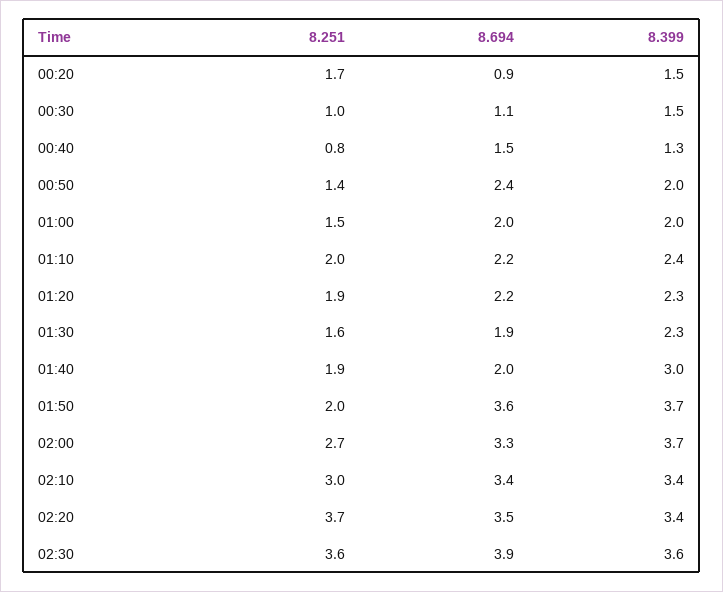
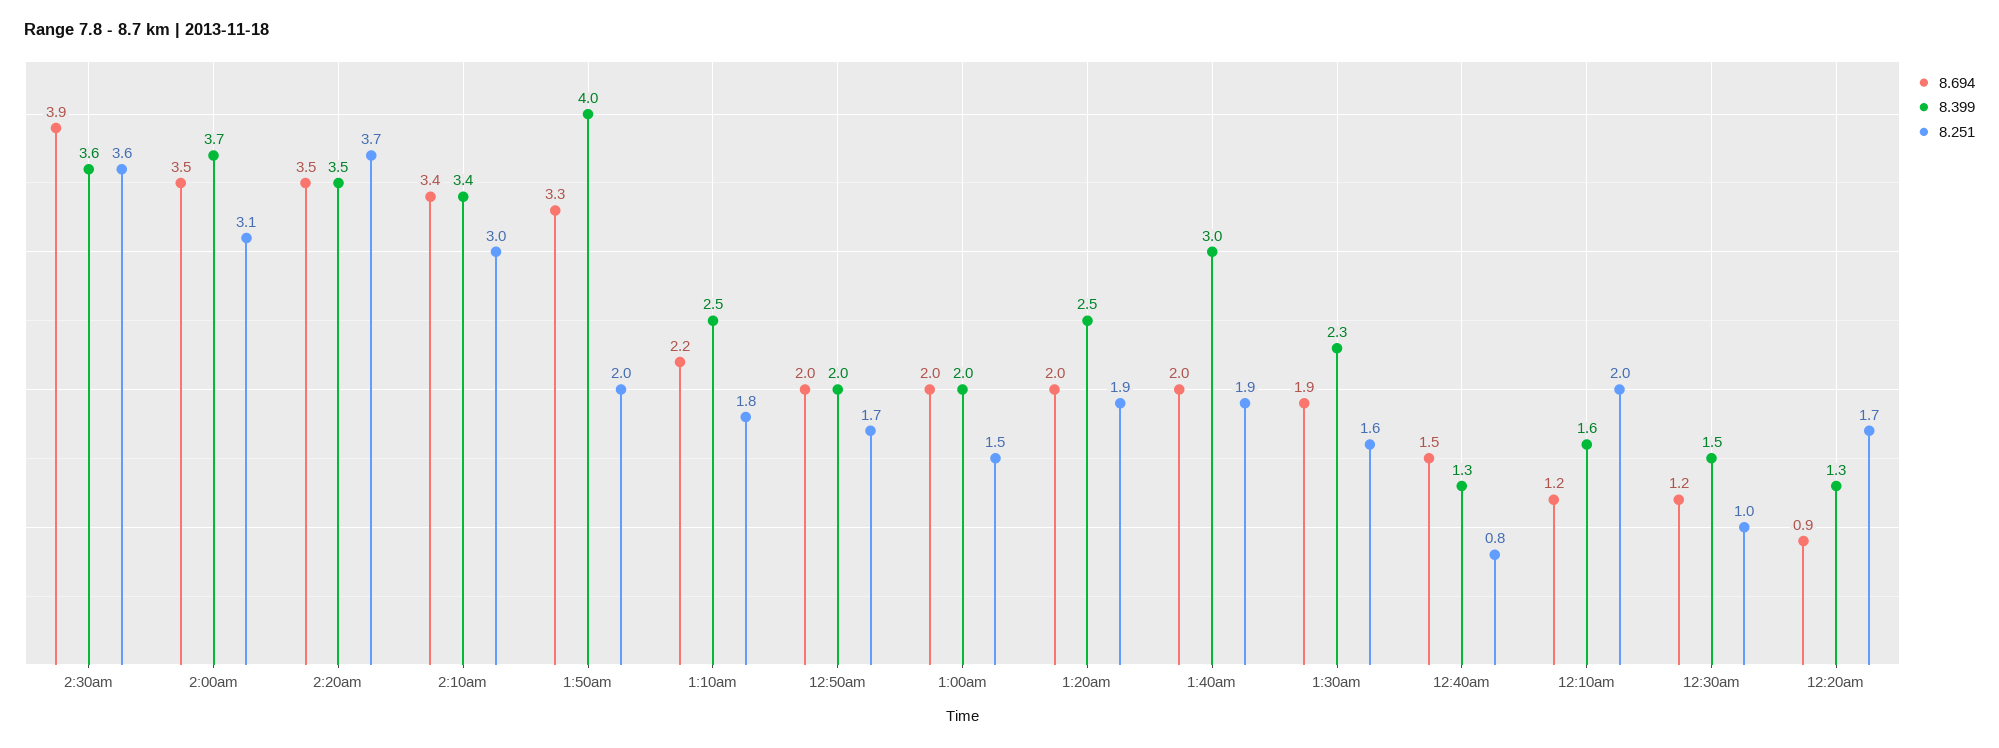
  {
    "8.251": {
      "00:20": 1.7,
      "00:30": 1,
      "00:40": 0.8,
-     "00:50": 1.4,
+     "00:50": 1.7,
      "01:00": 1.5,
-     "01:10": 2,
+     "01:10": 1.8,
      "01:20": 1.9,
      "01:30": 1.6,
      "01:40": 1.9,
      "01:50": 2,
-     "02:00": 2.7,
+     "02:00": 3.1,
      "02:10": 3,
      "02:20": 3.7,
-     "02:30": 3.6
+     "02:30": 3.6,
+     "12:10am": 2
    },
    "8.694": {
      "00:20": 0.9,
-     "00:30": 1.1,
+     "00:30": 1.2,
      "00:40": 1.5,
-     "00:50": 2.4,
+     "00:50": 2,
      "01:00": 2,
      "01:10": 2.2,
-     "01:20": 2.2,
+     "01:20": 2,
      "01:30": 1.9,
      "01:40": 2,
-     "01:50": 3.6,
+     "01:50": 3.3,
-     "02:00": 3.3,
+     "02:00": 3.5,
      "02:10": 3.4,
      "02:20": 3.5,
-     "02:30": 3.9
+     "02:30": 3.9,
+     "12:10am": 1.2
    },
    "8.399": {
-     "00:20": 1.5,
+     "00:20": 1.3,
      "00:30": 1.5,
      "00:40": 1.3,
      "00:50": 2,
      "01:00": 2,
-     "01:10": 2.4,
+     "01:10": 2.5,
-     "01:20": 2.3,
+     "01:20": 2.5,
      "01:30": 2.3,
      "01:40": 3,
-     "01:50": 3.7,
+     "01:50": 4,
      "02:00": 3.7,
      "02:10": 3.4,
-     "02:20": 3.4,
+     "02:20": 3.5,
-     "02:30": 3.6
+     "02:30": 3.6,
+     "12:10am": 1.6
    }
  }

